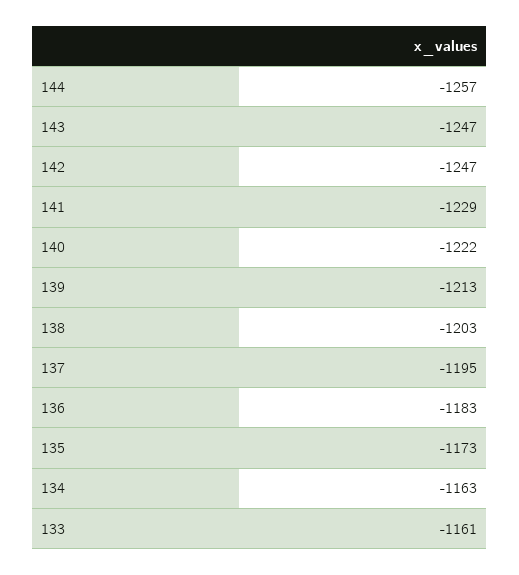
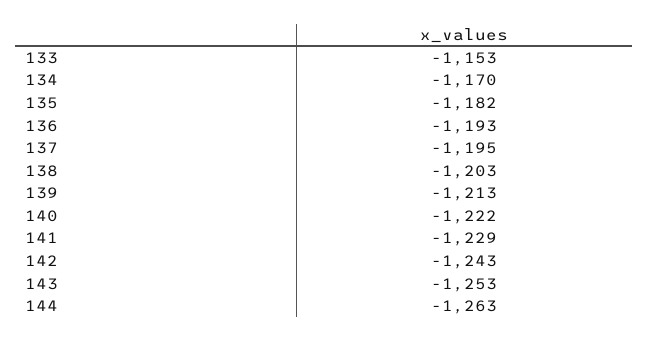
  {
-   "144": -1257,
+   "144": -1263,
-   "143": -1247,
+   "143": -1253,
-   "142": -1247,
+   "142": -1243,
    "141": -1229,
    "140": -1222,
    "139": -1213,
    "138": -1203,
    "137": -1195,
-   "136": -1183,
+   "136": -1193,
-   "135": -1173,
+   "135": -1182,
-   "134": -1163,
+   "134": -1170,
-   "133": -1161
+   "133": -1153
  }

